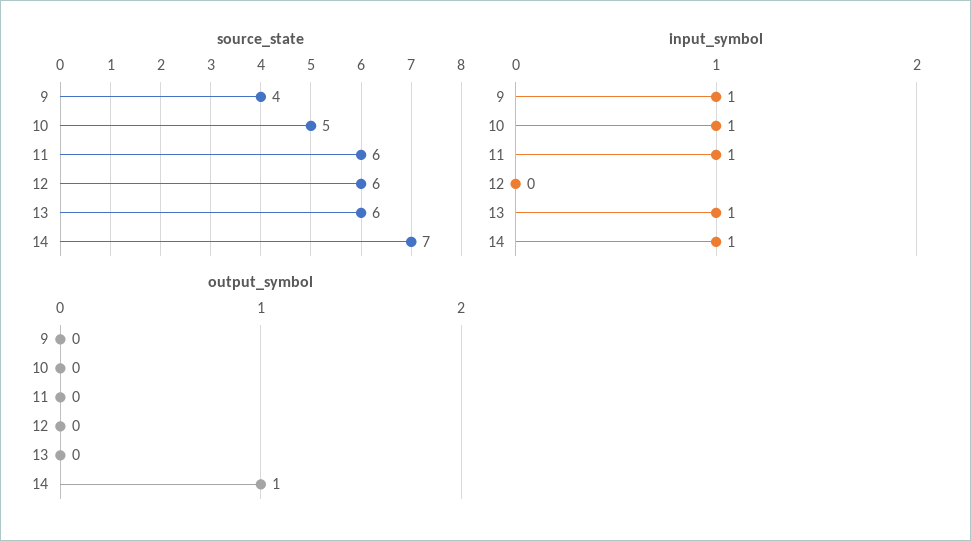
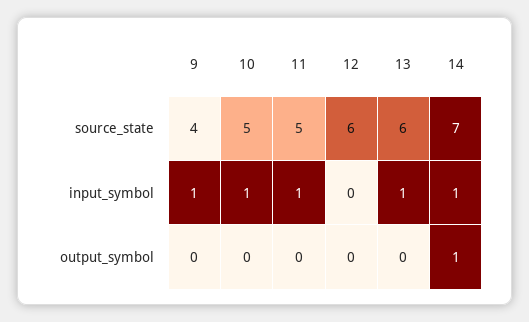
  {
    "source_state": {
      "9": 4,
      "10": 5,
-     "11": 6,
+     "11": 5,
      "12": 6,
      "13": 6,
      "14": 7
    },
    "input_symbol": {
      "9": 1,
      "10": 1,
      "11": 1,
      "12": 0,
      "13": 1,
      "14": 1
    },
    "output_symbol": {
      "9": 0,
      "10": 0,
      "11": 0,
      "12": 0,
      "13": 0,
      "14": 1
    }
  }

